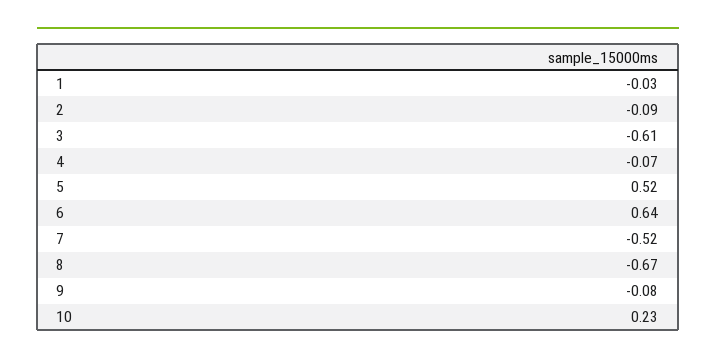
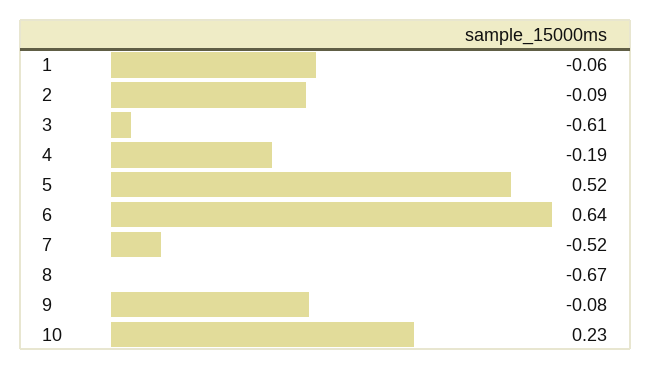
  {
-   "1": -0.03,
+   "1": -0.06,
    "2": -0.09,
    "3": -0.61,
-   "4": -0.07,
+   "4": -0.19,
    "5": 0.52,
    "6": 0.64,
    "7": -0.52,
    "8": -0.67,
    "9": -0.08,
    "10": 0.23
  }

